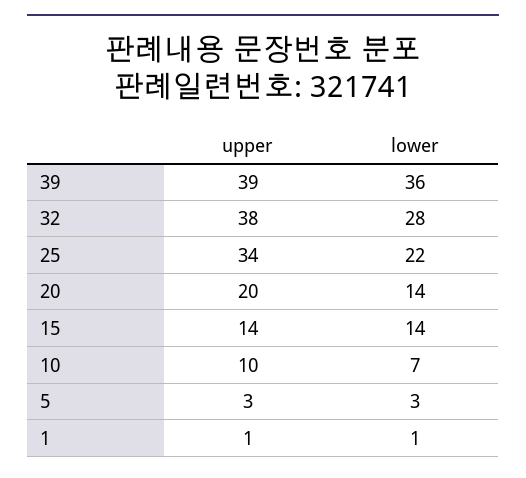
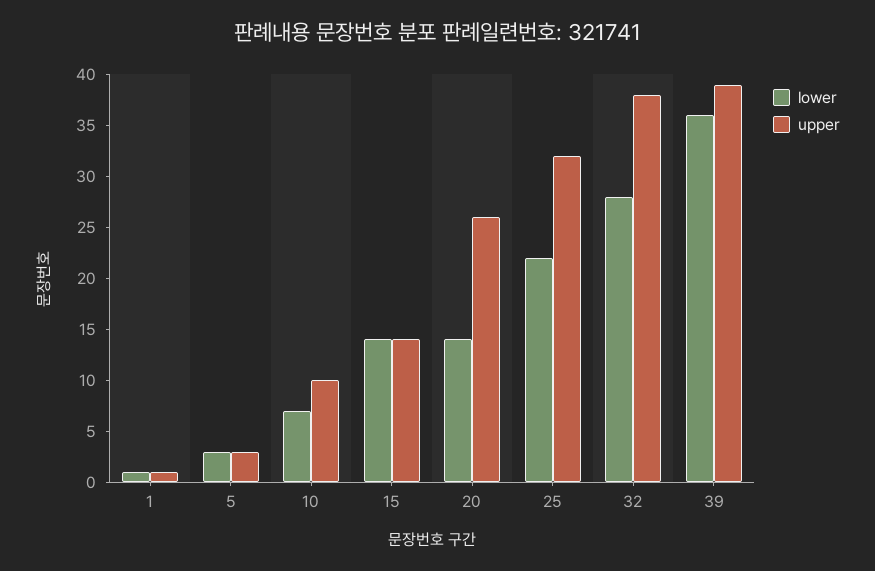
  {
    "upper": {
      "39": 39,
      "32": 38,
-     "25": 34,
+     "25": 32,
-     "20": 20,
+     "20": 26,
      "15": 14,
      "10": 10,
      "5": 3,
      "1": 1
    },
    "lower": {
      "39": 36,
      "32": 28,
      "25": 22,
      "20": 14,
      "15": 14,
      "10": 7,
      "5": 3,
      "1": 1
    }
  }

